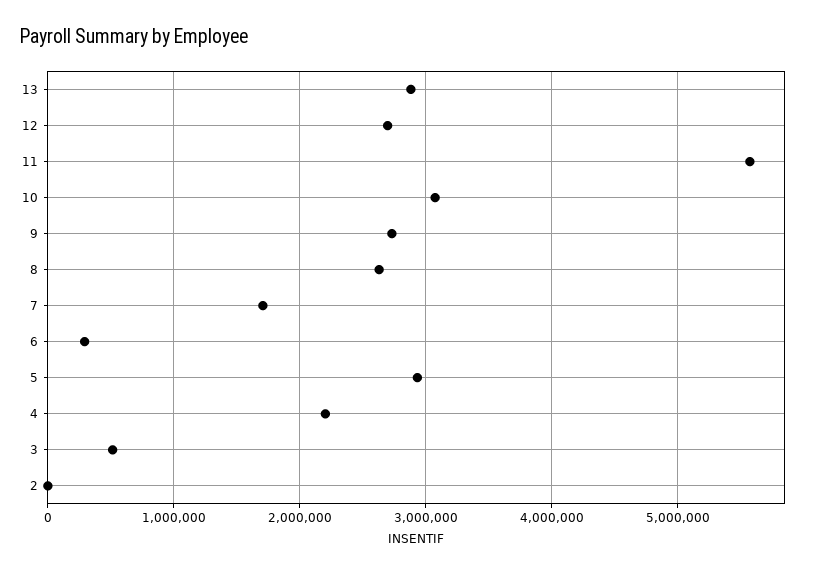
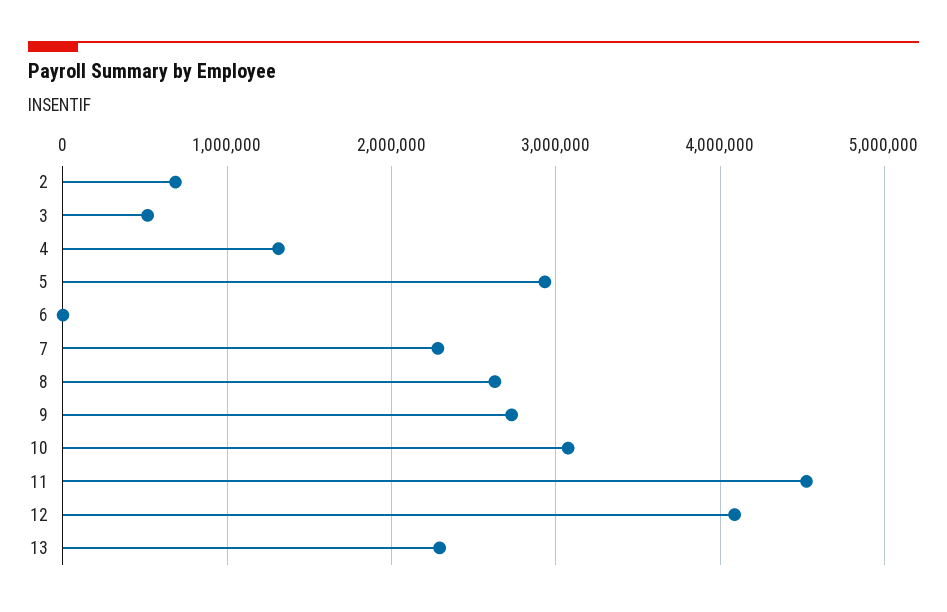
  {
-   "13": 2900000,
+   "13": 2300000,
-   "12": 2700000,
+   "12": 4100000,
-   "11": 5600000,
+   "11": 4500000,
    "10": 3100000,
    "9": 2700000,
    "8": 2600000,
-   "7": 1700000,
+   "7": 2300000,
-   "6": 300000,
+   "6": 0,
    "5": 2900000,
-   "4": 2200000,
+   "4": 1300000,
    "3": 500000,
-   "2": 0
+   "2": 700000
  }

